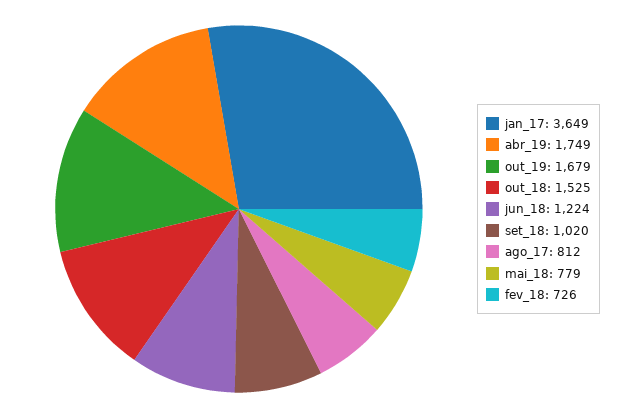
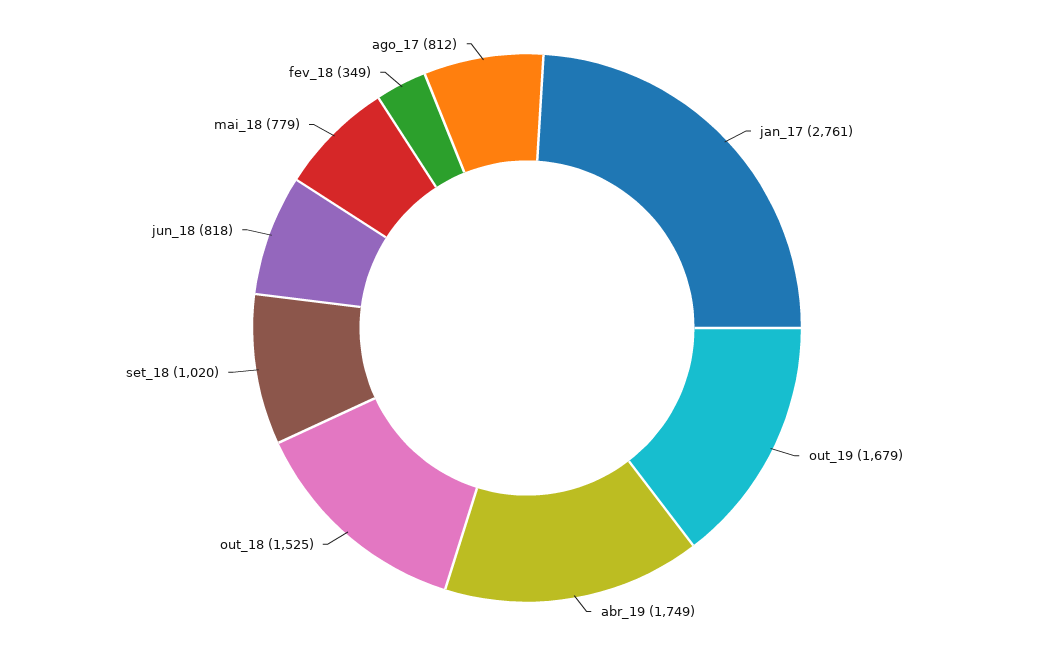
  {
-   "jan_17": 3649,
+   "jan_17": 2761,
    "abr_19": 1749,
    "out_19": 1679,
    "out_18": 1525,
-   "jun_18": 1224,
+   "jun_18": 818,
    "set_18": 1020,
    "ago_17": 812,
    "mai_18": 779,
-   "fev_18": 726
+   "fev_18": 349
  }

